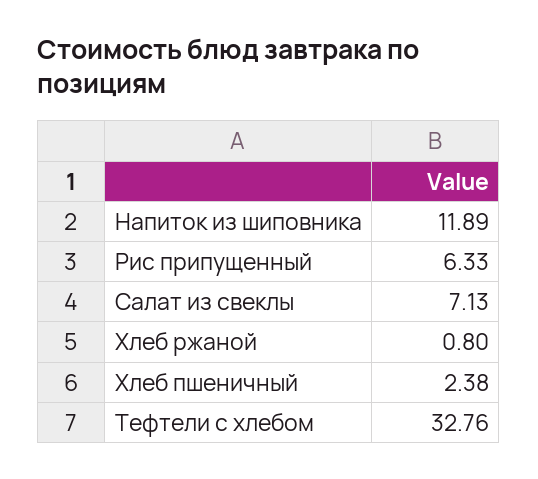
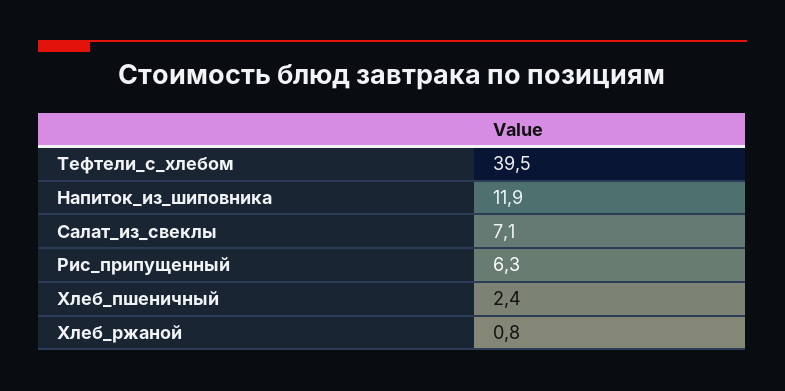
  {
    "Напиток из шиповника": 11.89,
    "Рис припущенный": 6.33,
    "Салат из свеклы": 7.13,
    "Хлеб ржаной": 0.8,
    "Хлеб пшеничный": 2.38,
-   "Тефтели c хлебом": 32.76
+   "Тефтели c хлебом": 39.5
  }

